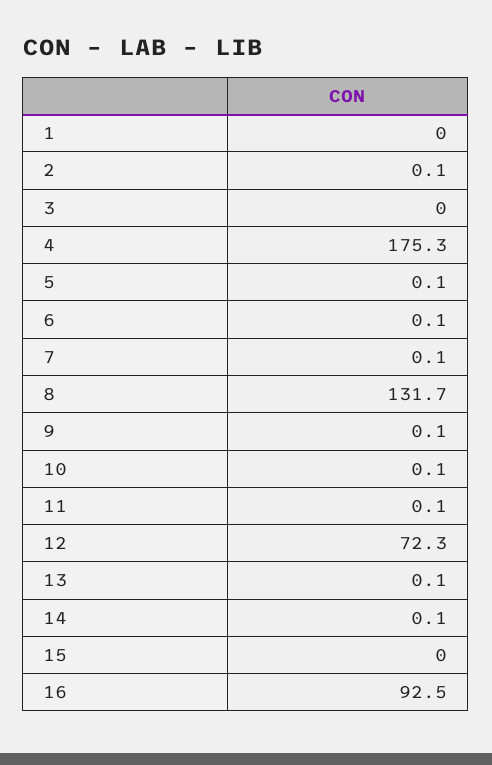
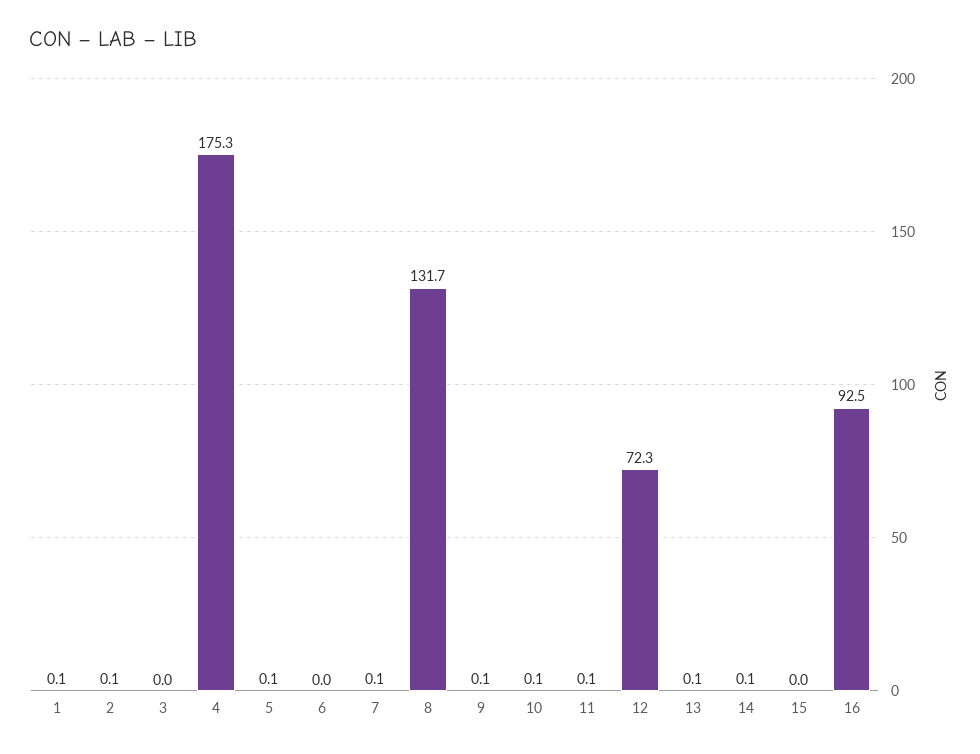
  {
-   "1": 0,
+   "1": 0.1,
    "2": 0.1,
    "3": 0,
    "4": 175.3,
    "5": 0.1,
-   "6": 0.1,
+   "6": 0,
    "7": 0.1,
    "8": 131.7,
    "9": 0.1,
    "10": 0.1,
    "11": 0.1,
    "12": 72.3,
    "13": 0.1,
    "14": 0.1,
    "15": 0,
    "16": 92.5
  }

